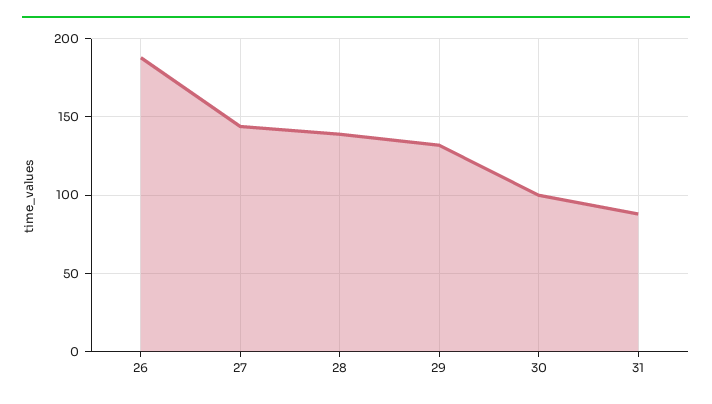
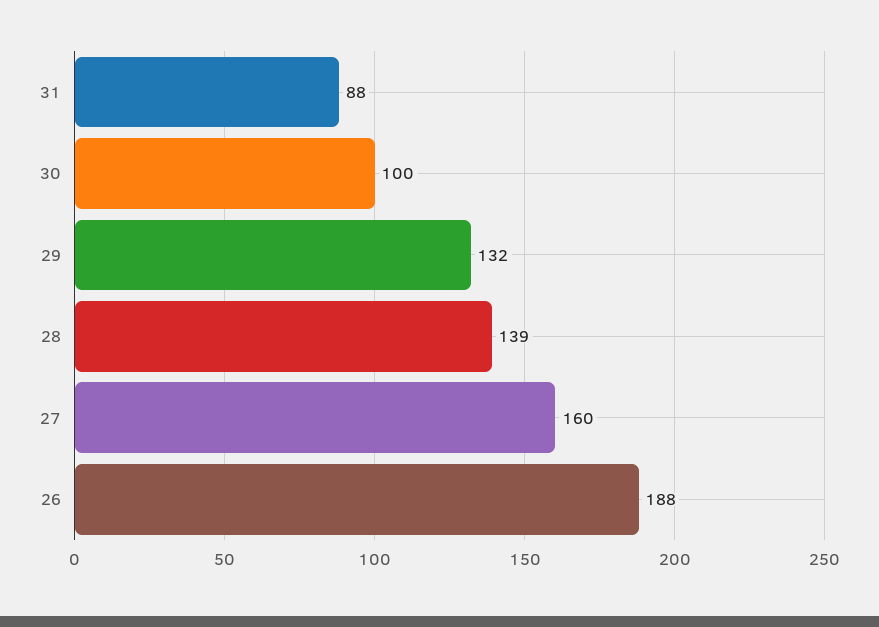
  {
    "26": 188,
-   "27": 145,
+   "27": 160,
    "28": 139,
    "29": 132,
    "30": 100,
    "31": 88
  }

